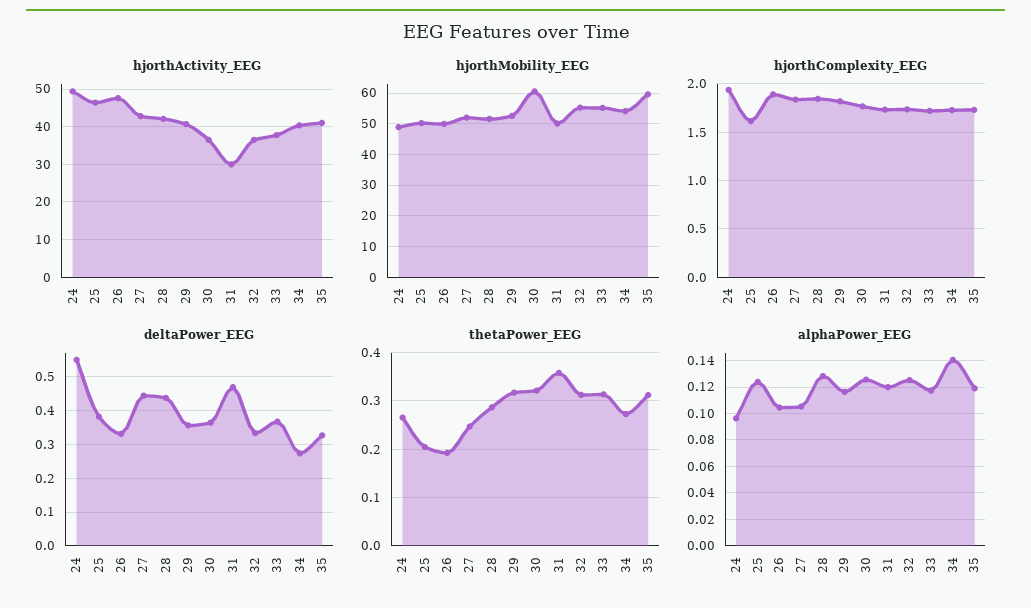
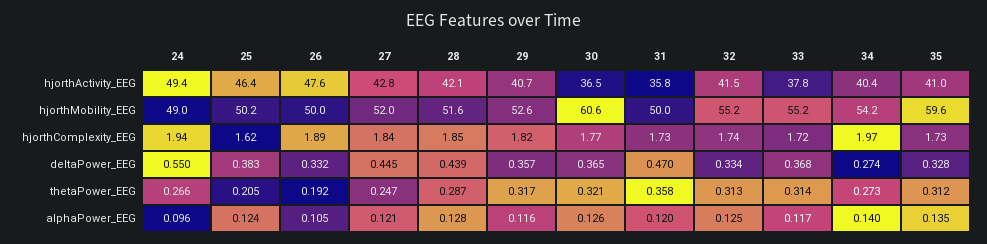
  {
    "hjorthActivity_EEG": {
      "24": 49.4,
      "25": 46.4,
      "26": 47.6,
      "27": 42.8,
      "28": 42.1,
      "29": 40.7,
      "30": 36.5,
-     "31": 30,
+     "31": 35.8,
-     "32": 36,
+     "32": 41.5,
      "33": 37.8,
      "34": 40.4,
      "35": 41
    },
    "hjorthMobility_EEG": {
      "24": 49,
      "25": 50.2,
      "26": 50,
      "27": 52,
      "28": 51.6,
      "29": 52.6,
      "30": 60.6,
      "31": 50,
      "32": 55.2,
      "33": 55.2,
      "34": 54.2,
      "35": 59.6
    },
    "hjorthComplexity_EEG": {
      "24": 1.94,
      "25": 1.62,
      "26": 1.89,
      "27": 1.84,
      "28": 1.85,
      "29": 1.82,
      "30": 1.77,
      "31": 1.73,
      "32": 1.74,
      "33": 1.72,
-     "34": 1.7,
+     "34": 1.97,
      "35": 1.73
    },
    "deltaPower_EEG": {
      "24": 0.55,
      "25": 0.383,
      "26": 0.332,
      "27": 0.445,
      "28": 0.439,
      "29": 0.357,
      "30": 0.365,
      "31": 0.47,
      "32": 0.334,
      "33": 0.368,
      "34": 0.274,
      "35": 0.328
    },
    "thetaPower_EEG": {
      "24": 0.266,
      "25": 0.205,
      "26": 0.192,
      "27": 0.247,
      "28": 0.287,
      "29": 0.317,
      "30": 0.321,
      "31": 0.358,
      "32": 0.313,
      "33": 0.314,
      "34": 0.273,
      "35": 0.312
    },
    "alphaPower_EEG": {
      "24": 0.096,
      "25": 0.124,
      "26": 0.105,
-     "27": 0.105,
+     "27": 0.121,
      "28": 0.128,
      "29": 0.116,
      "30": 0.126,
      "31": 0.12,
      "32": 0.125,
      "33": 0.117,
      "34": 0.14,
-     "35": 0.12
+     "35": 0.135
    }
  }

